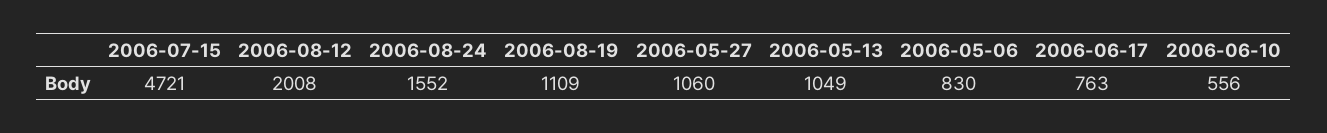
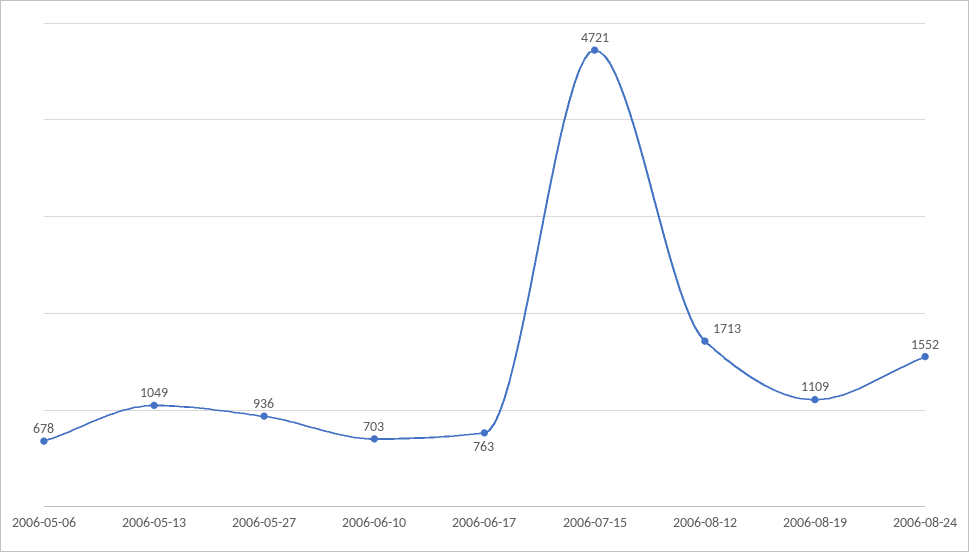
  {
    "2006-07-15": 4721,
-   "2006-08-12": 2008,
+   "2006-08-12": 1713,
    "2006-08-24": 1552,
    "2006-08-19": 1109,
-   "2006-05-27": 1060,
+   "2006-05-27": 936,
    "2006-05-13": 1049,
-   "2006-05-06": 830,
+   "2006-05-06": 678,
    "2006-06-17": 763,
-   "2006-06-10": 556
+   "2006-06-10": 703
  }

